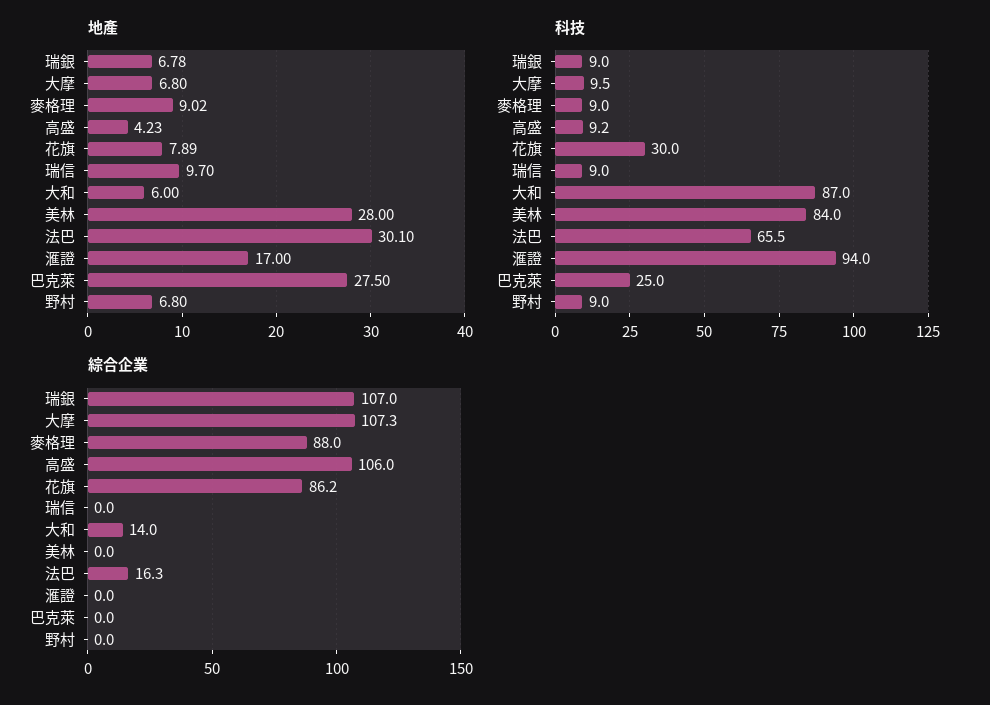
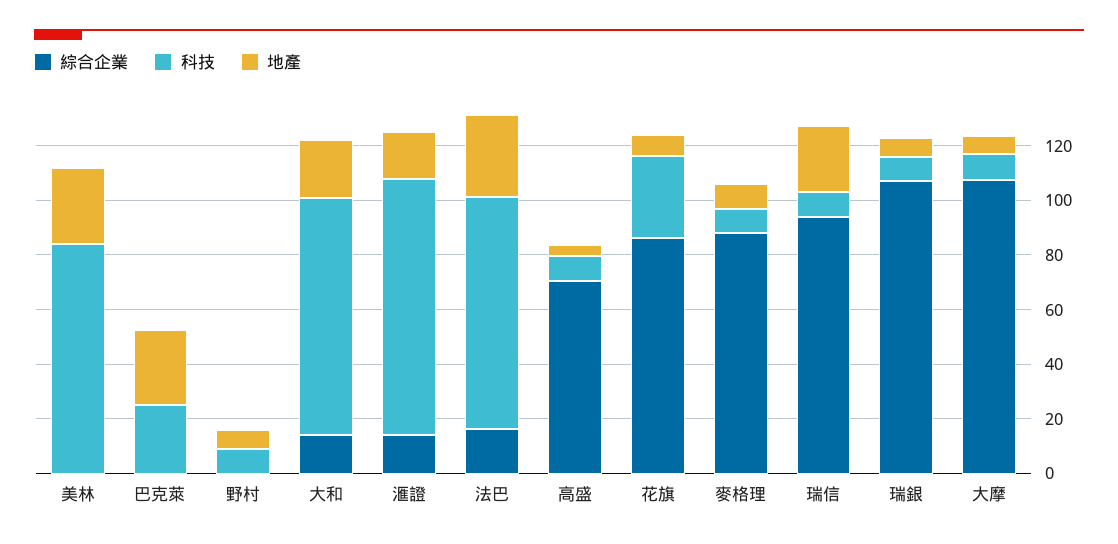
  {
    "地產": {
      "瑞銀": 6.78,
      "大摩": 6.8,
      "麥格理": 9.02,
      "高盛": 4.23,
      "花旗": 7.89,
-     "瑞信": 9.7,
+     "瑞信": 25,
-     "大和": 6,
+     "大和": 20,
      "美林": 28,
      "法巴": 30.1,
      "滙證": 17,
      "巴克萊": 27.5,
      "野村": 6.8
    },
    "科技": {
      "瑞銀": 9,
      "大摩": 9.5,
      "麥格理": 9,
      "高盛": 9.2,
      "花旗": 30,
      "瑞信": 9,
      "大和": 87,
      "美林": 84,
-     "法巴": 65.5,
+     "法巴": 85,
      "滙證": 94,
      "巴克萊": 25,
      "野村": 9
    },
    "綜合企業": {
      "瑞銀": 107,
      "大摩": 107.3,
      "麥格理": 88,
-     "高盛": 106,
+     "高盛": 70,
      "花旗": 86.2,
-     "瑞信": 0,
+     "瑞信": 95,
      "大和": 14,
      "美林": 0,
      "法巴": 16.3,
-     "滙證": 0,
+     "滙證": 15,
      "巴克萊": 0,
      "野村": 0
    }
  }

